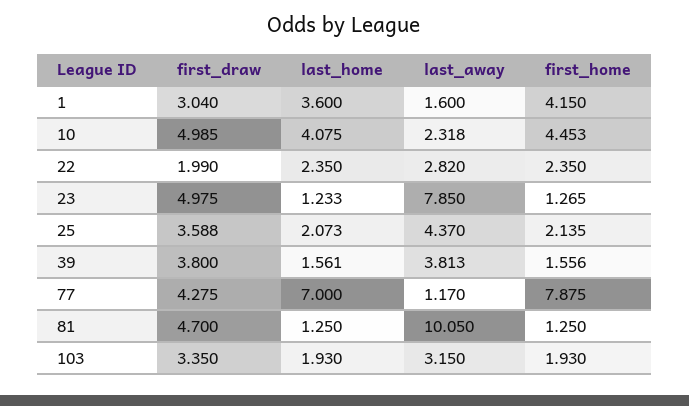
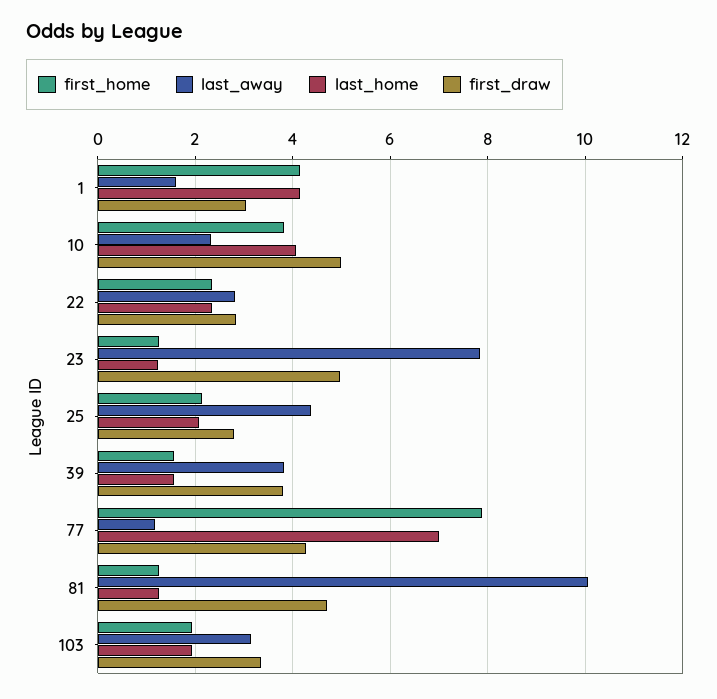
  {
    "first_draw": {
      "1": 3.04,
      "10": 4.985,
-     "22": 1.99,
+     "22": 2.8,
      "23": 4.975,
-     "25": 3.588,
+     "25": 2.8,
      "39": 3.8,
      "77": 4.275,
      "81": 4.7,
      "103": 3.35
    },
    "last_home": {
-     "1": 3.6,
+     "1": 4.2,
      "10": 4.075,
      "22": 2.35,
      "23": 1.233,
      "25": 2.073,
      "39": 1.561,
      "77": 7,
      "81": 1.25,
      "103": 1.93
    },
    "last_away": {
      "1": 1.6,
      "10": 2.318,
      "22": 2.82,
      "23": 7.85,
      "25": 4.37,
      "39": 3.813,
      "77": 1.17,
      "81": 10.05,
      "103": 3.15
    },
    "first_home": {
      "1": 4.15,
-     "10": 4.453,
+     "10": 3.8,
      "22": 2.35,
      "23": 1.265,
      "25": 2.135,
      "39": 1.556,
      "77": 7.875,
      "81": 1.25,
      "103": 1.93
    }
  }

